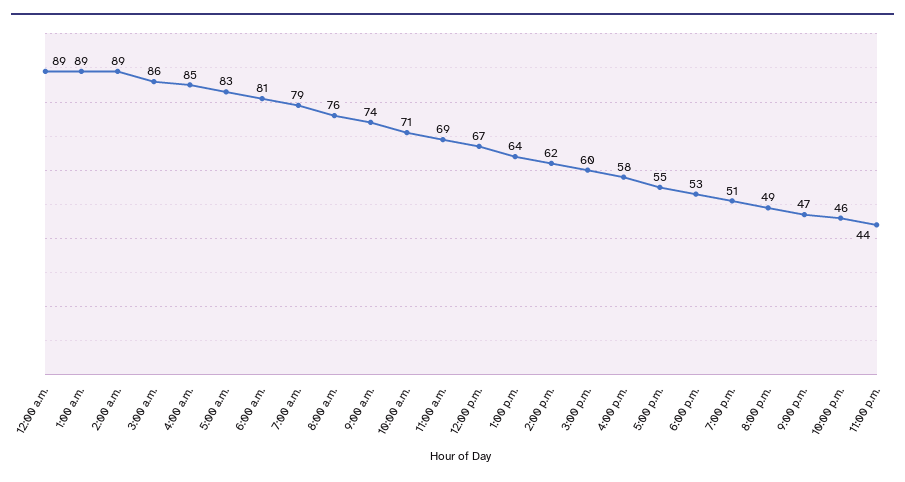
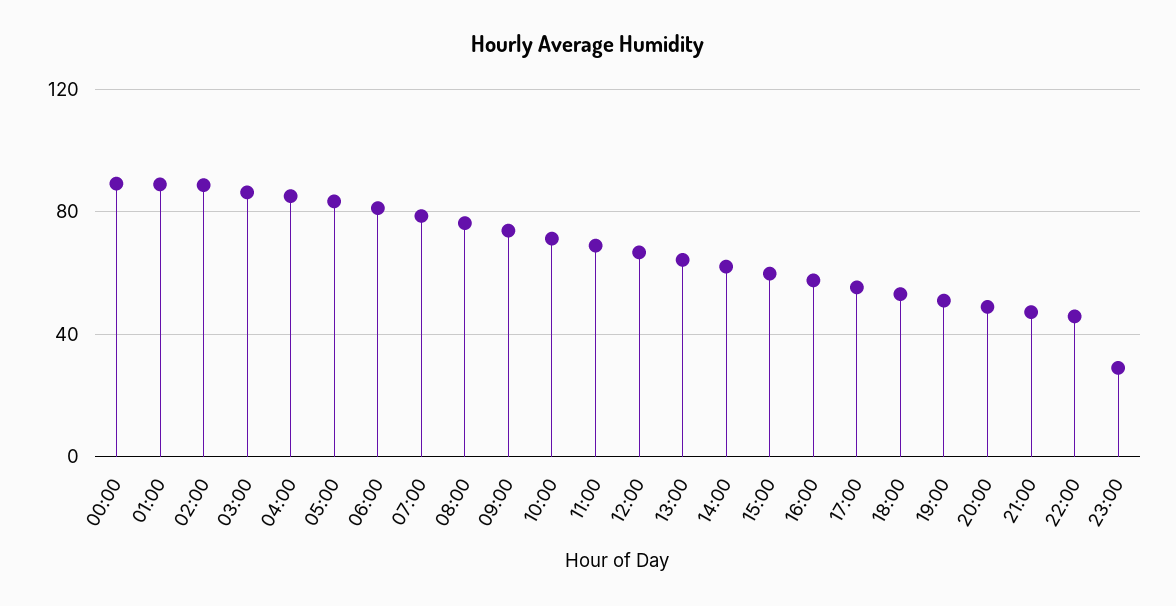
  {
    "12:00 a.m.": 89,
    "1:00 a.m.": 89,
    "2:00 a.m.": 89,
    "3:00 a.m.": 86,
    "4:00 a.m.": 85,
    "5:00 a.m.": 83,
    "6:00 a.m.": 81,
    "7:00 a.m.": 79,
    "8:00 a.m.": 76,
    "9:00 a.m.": 74,
    "10:00 a.m.": 71,
    "11:00 a.m.": 69,
    "12:00 p.m.": 67,
    "1:00 p.m.": 64,
    "2:00 p.m.": 62,
    "3:00 p.m.": 60,
    "4:00 p.m.": 58,
    "5:00 p.m.": 55,
    "6:00 p.m.": 53,
    "7:00 p.m.": 51,
    "8:00 p.m.": 49,
    "9:00 p.m.": 47,
    "10:00 p.m.": 46,
-   "11:00 p.m.": 44
+   "11:00 p.m.": 30
  }

